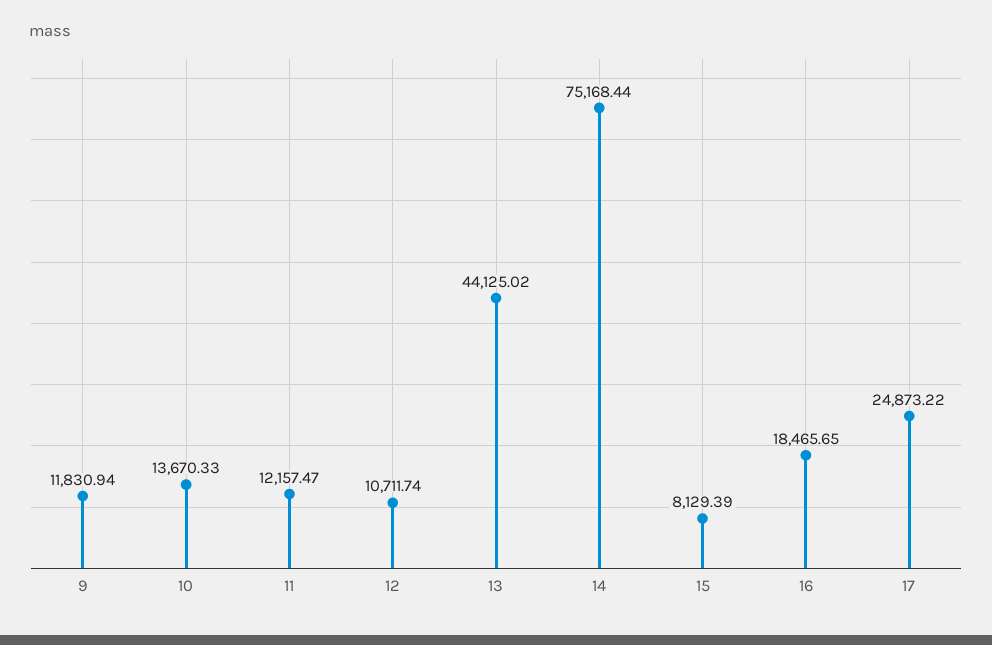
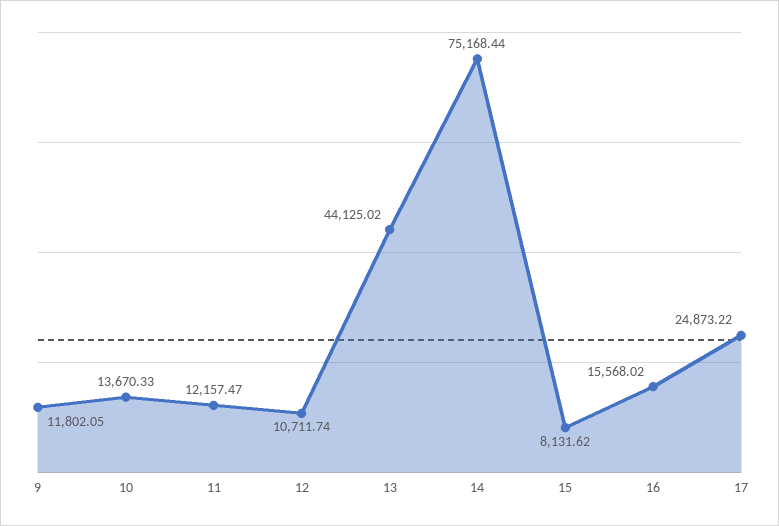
  {
-   "9": 11830.94,
+   "9": 11802.05,
    "10": 13670.33,
    "11": 12157.47,
    "12": 10711.74,
    "13": 44125.02,
    "14": 75168.44,
-   "15": 8129.39,
+   "15": 8131.62,
-   "16": 18465.65,
+   "16": 15568.02,
    "17": 24873.22
  }

